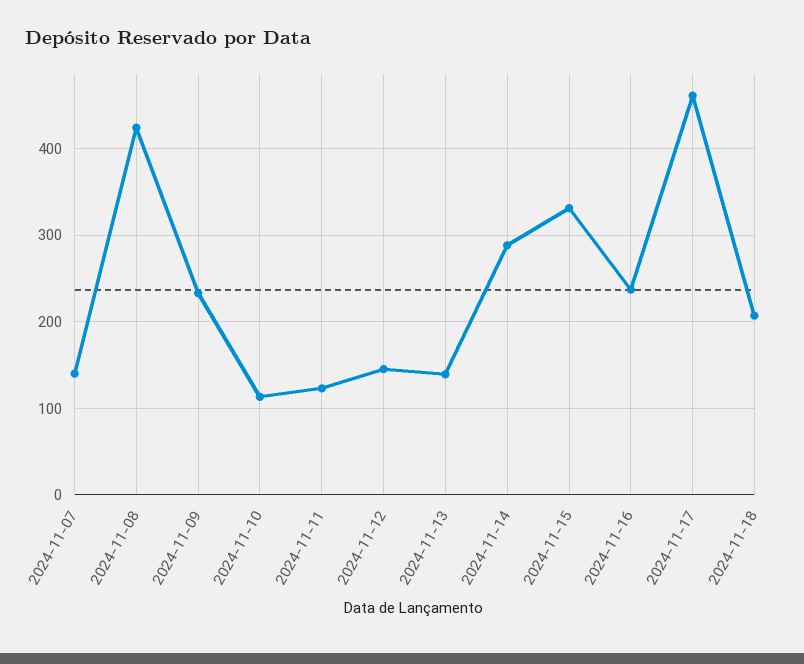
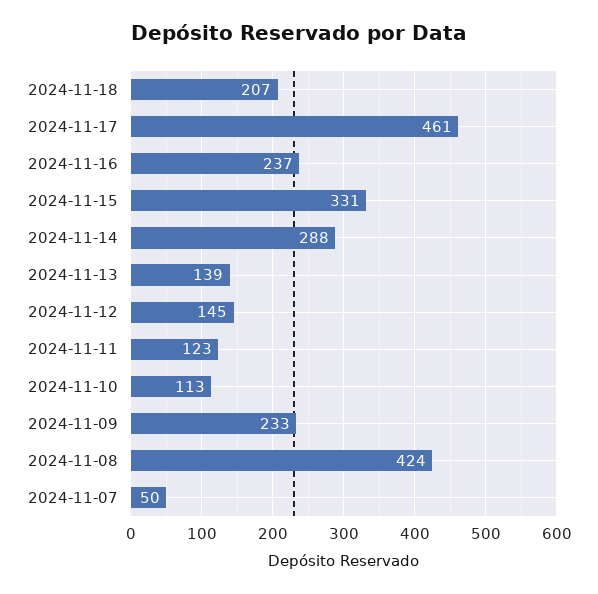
  {
-   "2024-11-07": 140,
+   "2024-11-07": 50,
    "2024-11-08": 424,
    "2024-11-09": 233,
    "2024-11-10": 113,
    "2024-11-11": 123,
    "2024-11-12": 145,
    "2024-11-13": 139,
    "2024-11-14": 288,
    "2024-11-15": 331,
    "2024-11-16": 237,
    "2024-11-17": 461,
    "2024-11-18": 207
  }

